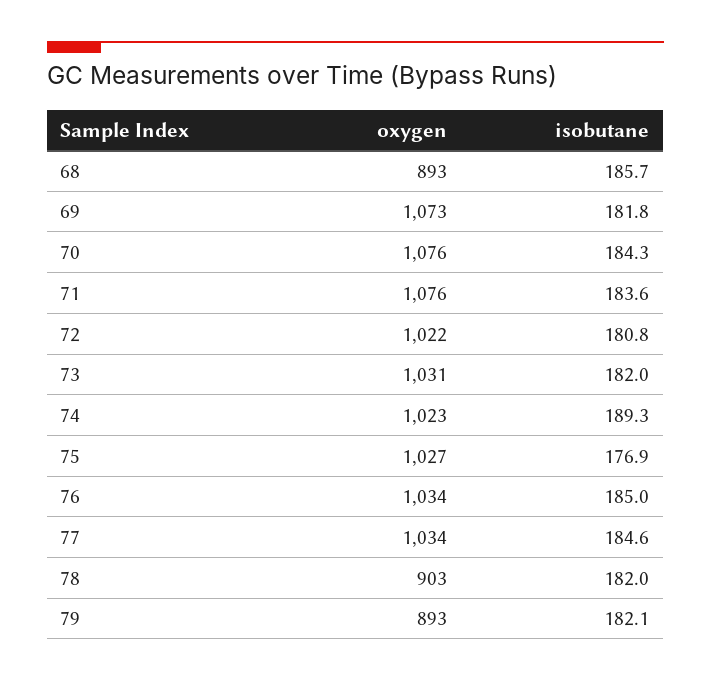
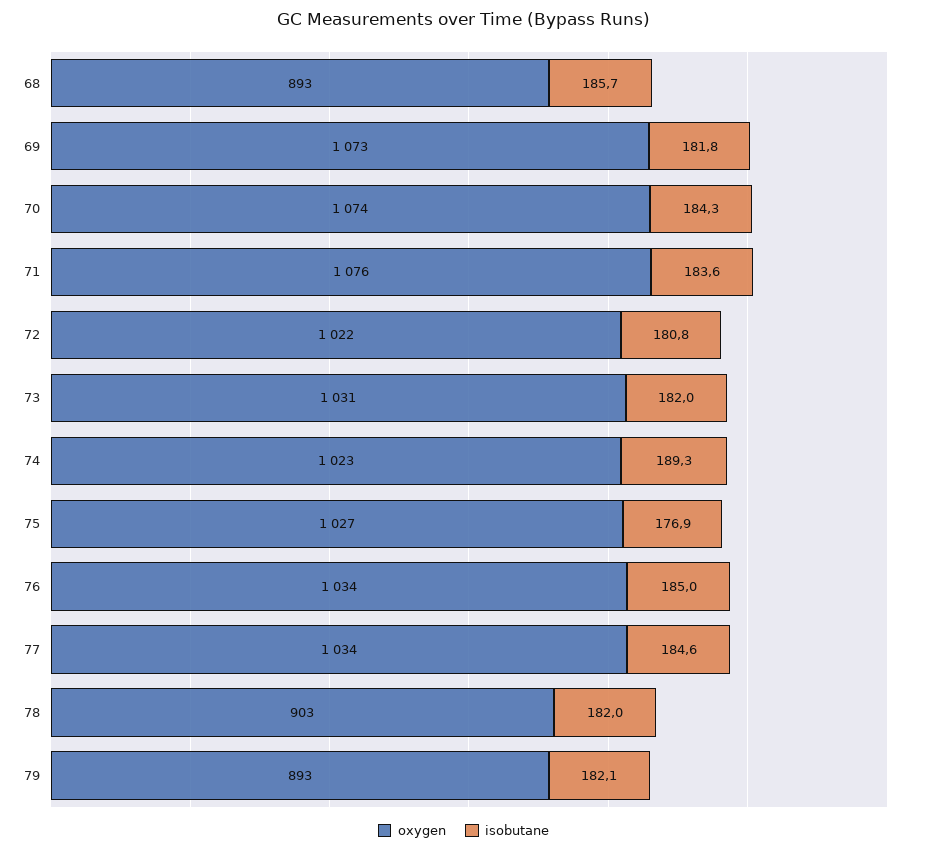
  {
    "oxygen": {
      "68": 893,
      "69": 1073,
-     "70": 1076,
+     "70": 1074,
      "71": 1076,
      "72": 1022,
      "73": 1031,
      "74": 1023,
      "75": 1027,
      "76": 1034,
      "77": 1034,
      "78": 903,
      "79": 893
    },
    "isobutane": {
      "68": 185.7,
      "69": 181.8,
      "70": 184.3,
      "71": 183.6,
      "72": 180.8,
      "73": 182,
      "74": 189.3,
      "75": 176.9,
      "76": 185,
      "77": 184.6,
      "78": 182,
      "79": 182.1
    }
  }

